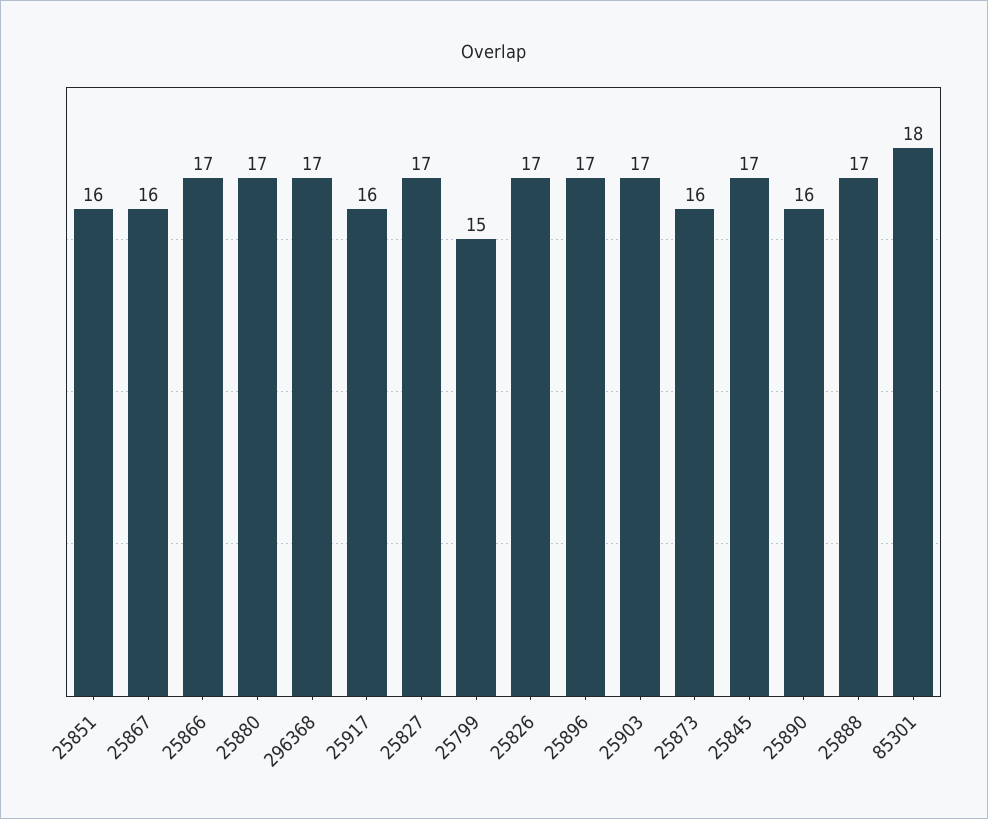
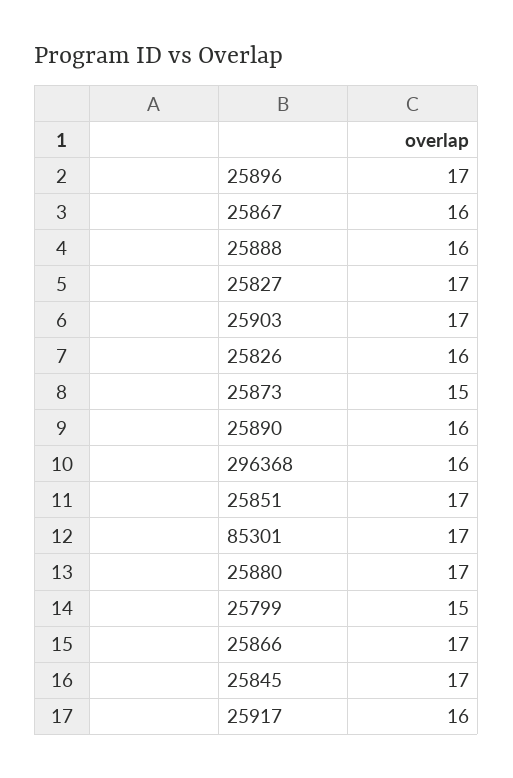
  {
-   "25851": 16,
+   "25851": 17,
    "25867": 16,
    "25866": 17,
    "25880": 17,
-   "296368": 17,
+   "296368": 16,
    "25917": 16,
    "25827": 17,
    "25799": 15,
-   "25826": 17,
+   "25826": 16,
    "25896": 17,
    "25903": 17,
-   "25873": 16,
+   "25873": 15,
    "25845": 17,
    "25890": 16,
-   "25888": 17,
+   "25888": 16,
-   "85301": 18
+   "85301": 17
  }

